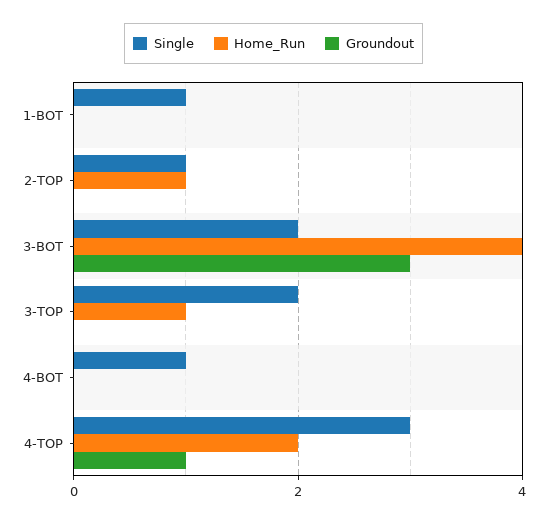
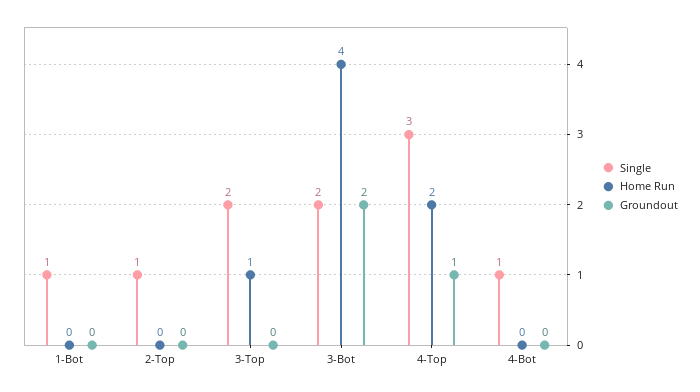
  {
    "Single": {
      "1-BOT": 1,
      "2-TOP": 1,
      "3-BOT": 2,
      "3-TOP": 2,
      "4-BOT": 1,
      "4-TOP": 3
    },
    "Home_Run": {
      "1-BOT": 0,
-     "2-TOP": 1,
+     "2-TOP": 0,
      "3-BOT": 4,
      "3-TOP": 1,
      "4-BOT": 0,
      "4-TOP": 2
    },
    "Groundout": {
      "1-BOT": 0,
      "2-TOP": 0,
-     "3-BOT": 3,
+     "3-BOT": 2,
      "3-TOP": 0,
      "4-BOT": 0,
      "4-TOP": 1
    }
  }

